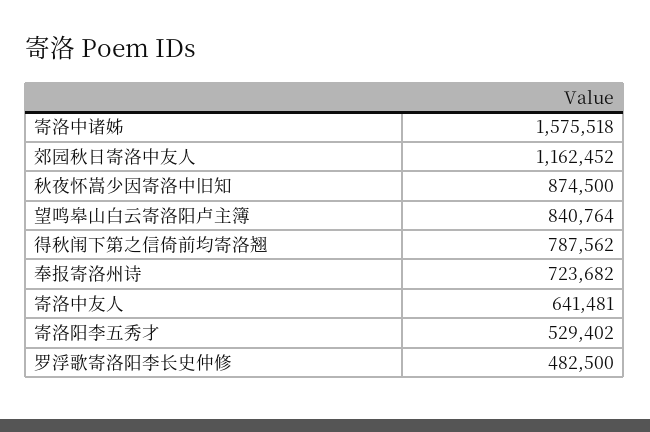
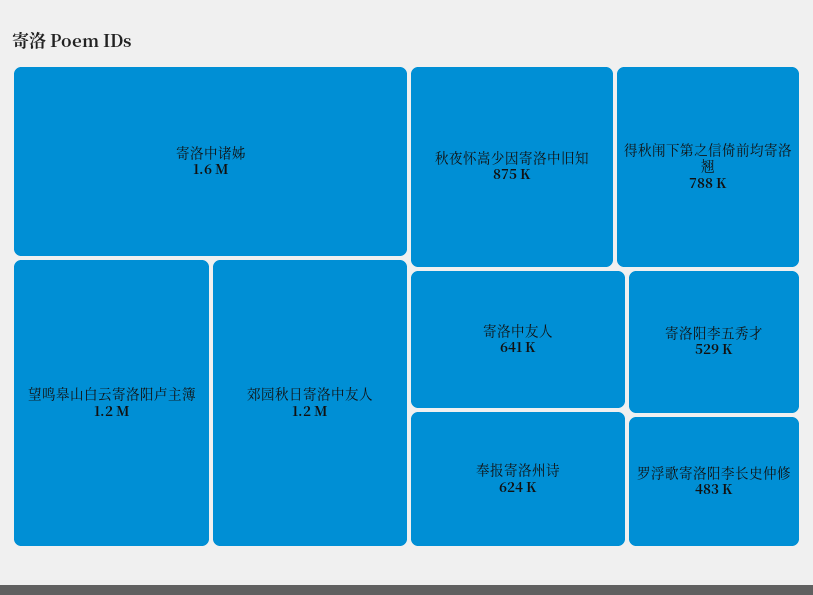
  {
    "寄洛中诸姊": 1575518,
    "郊园秋日寄洛中友人": 1162452,
    "秋夜怀嵩少因寄洛中旧知": 874500,
-   "望鸣皋山白云寄洛阳卢主簿": 840764,
+   "望鸣皋山白云寄洛阳卢主簿": 1200000,
    "得秋闱下第之信倚前均寄洛翘": 787562,
-   "奉报寄洛州诗": 723682,
+   "奉报寄洛州诗": 624000,
    "寄洛中友人": 641481,
    "寄洛阳李五秀才": 529402,
    "罗浮歌寄洛阳李长史仲修": 482500
  }

